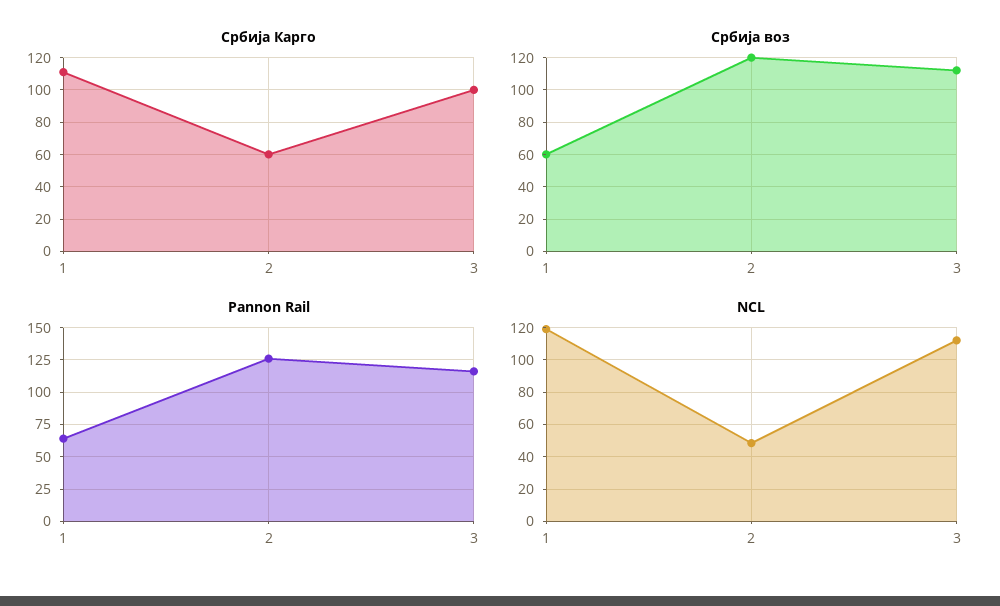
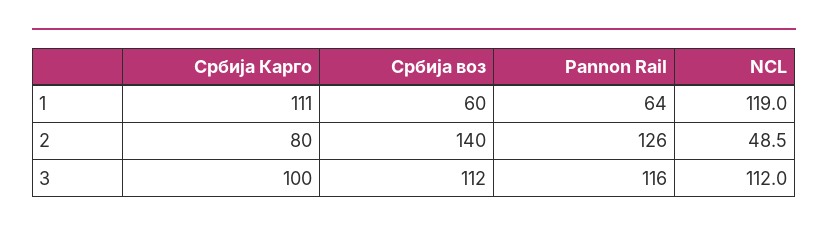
  {
    "Србија Карго": {
      "1": 111,
-     "2": 60,
+     "2": 80,
      "3": 100
    },
    "Србија воз": {
      "1": 60,
-     "2": 120,
+     "2": 140,
      "3": 112
    },
    "Pannon Rail": {
      "1": 64,
      "2": 126,
      "3": 116
    },
    "NCL": {
      "1": 119,
      "2": 48.5,
      "3": 112
    }
  }

